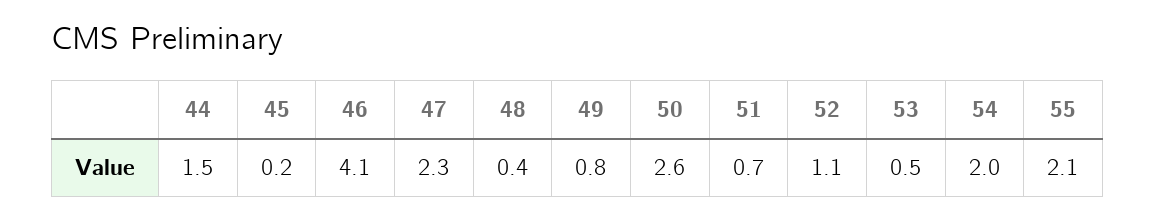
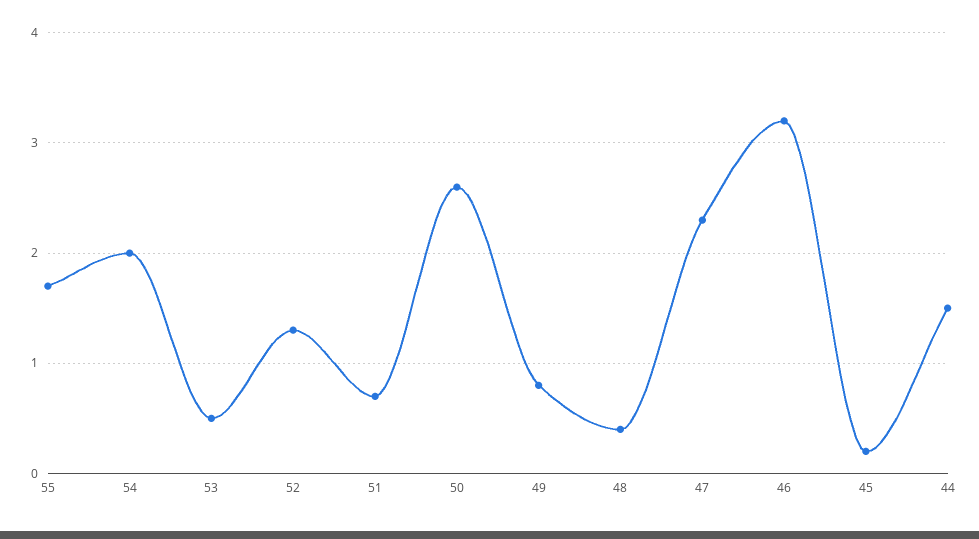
  {
    "44": 1.5,
    "45": 0.2,
-   "46": 4.1,
+   "46": 3.2,
    "47": 2.3,
    "48": 0.4,
    "49": 0.8,
    "50": 2.6,
    "51": 0.7,
-   "52": 1.1,
+   "52": 1.3,
    "53": 0.5,
    "54": 2,
-   "55": 2.1
+   "55": 1.7
  }

